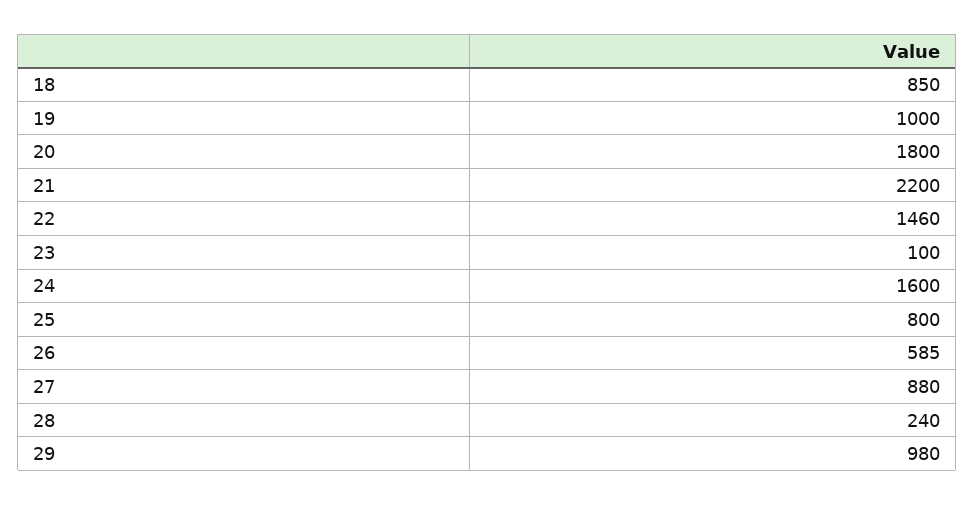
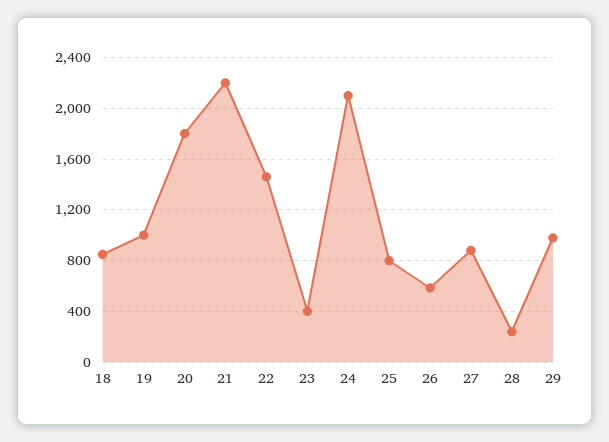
  {
    "18": 850,
    "19": 1000,
    "20": 1800,
    "21": 2200,
    "22": 1460,
-   "23": 100,
+   "23": 400,
-   "24": 1600,
+   "24": 2100,
    "25": 800,
    "26": 585,
    "27": 880,
    "28": 240,
    "29": 980
  }

